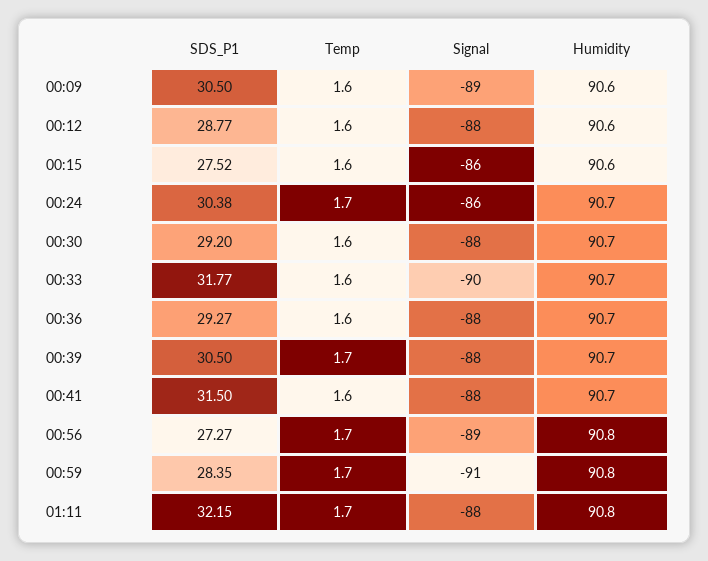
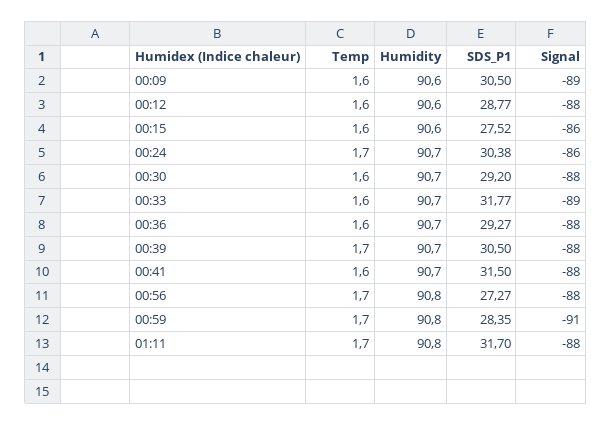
  {
    "SDS_P1": {
      "00:09": 30.5,
      "00:12": 28.77,
      "00:15": 27.52,
      "00:24": 30.38,
      "00:30": 29.2,
      "00:33": 31.77,
      "00:36": 29.27,
      "00:39": 30.5,
      "00:41": 31.5,
      "00:56": 27.27,
      "00:59": 28.35,
-     "01:11": 32.15
+     "01:11": 31.7
    },
    "Temp": {
      "00:09": 1.6,
      "00:12": 1.6,
      "00:15": 1.6,
      "00:24": 1.7,
      "00:30": 1.6,
      "00:33": 1.6,
      "00:36": 1.6,
      "00:39": 1.7,
      "00:41": 1.6,
      "00:56": 1.7,
      "00:59": 1.7,
      "01:11": 1.7
    },
    "Signal": {
      "00:09": -89,
      "00:12": -88,
      "00:15": -86,
      "00:24": -86,
      "00:30": -88,
-     "00:33": -90,
+     "00:33": -89,
      "00:36": -88,
      "00:39": -88,
      "00:41": -88,
-     "00:56": -89,
+     "00:56": -88,
      "00:59": -91,
      "01:11": -88
    },
    "Humidity": {
      "00:09": 90.6,
      "00:12": 90.6,
      "00:15": 90.6,
      "00:24": 90.7,
      "00:30": 90.7,
      "00:33": 90.7,
      "00:36": 90.7,
      "00:39": 90.7,
      "00:41": 90.7,
      "00:56": 90.8,
      "00:59": 90.8,
      "01:11": 90.8
    }
  }

